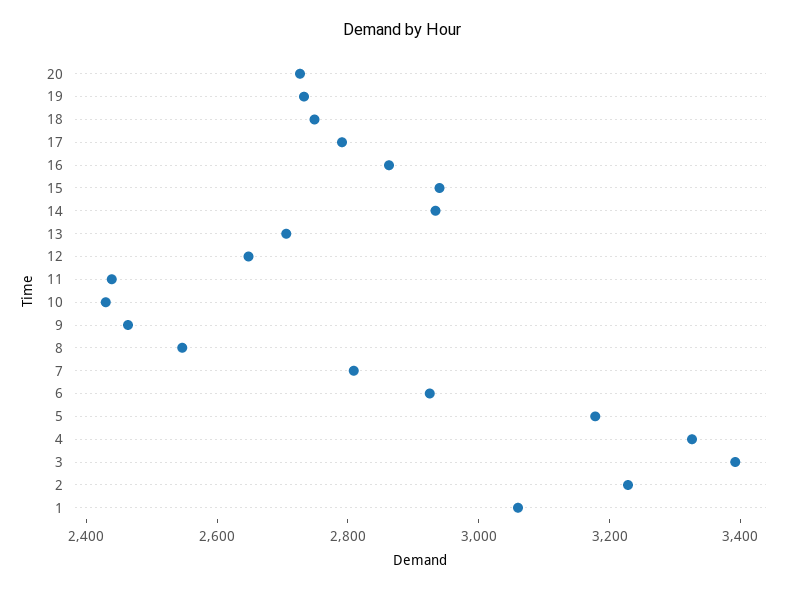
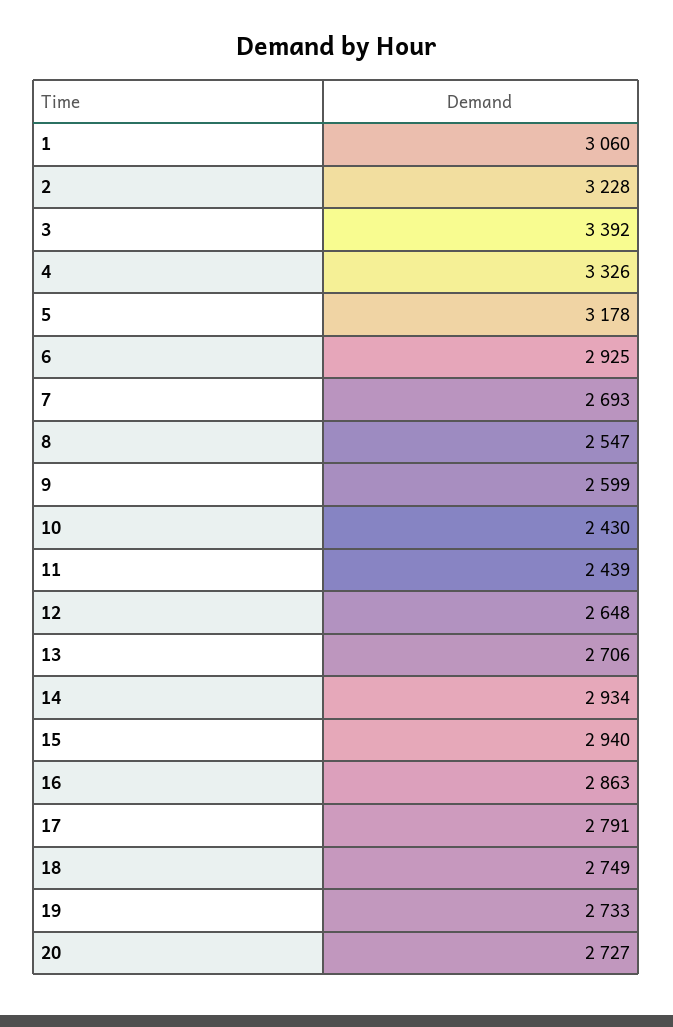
  {
    "20": 2727,
    "19": 2733,
    "18": 2749,
    "17": 2791,
    "16": 2863,
    "15": 2940,
    "14": 2934,
    "13": 2706,
    "12": 2648,
    "11": 2439,
    "10": 2430,
-   "9": 2450,
+   "9": 2599,
    "8": 2547,
-   "7": 2800,
+   "7": 2693,
    "6": 2925,
    "5": 3178,
    "4": 3326,
    "3": 3392,
    "2": 3228,
    "1": 3060
  }

